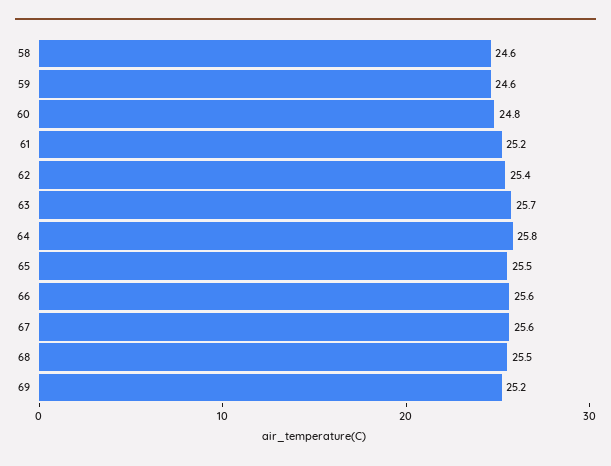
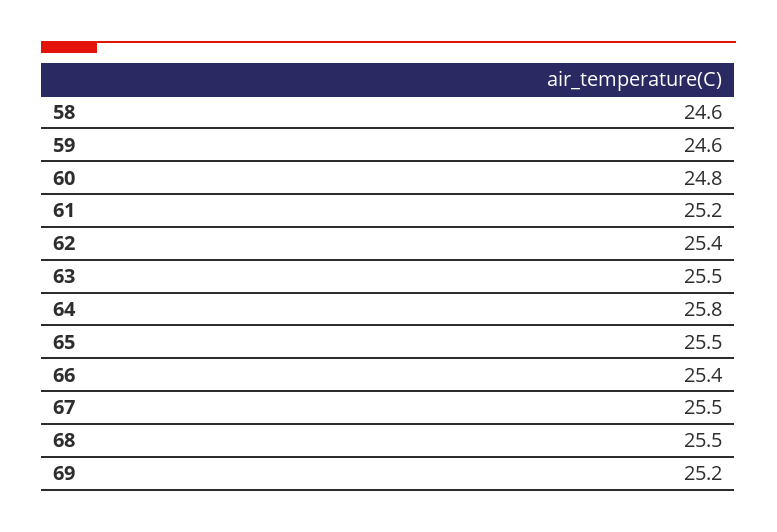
  {
    "58": 24.6,
    "59": 24.6,
    "60": 24.8,
    "61": 25.2,
    "62": 25.4,
-   "63": 25.7,
+   "63": 25.5,
    "64": 25.8,
    "65": 25.5,
-   "66": 25.6,
+   "66": 25.4,
-   "67": 25.6,
+   "67": 25.5,
    "68": 25.5,
    "69": 25.2
  }

